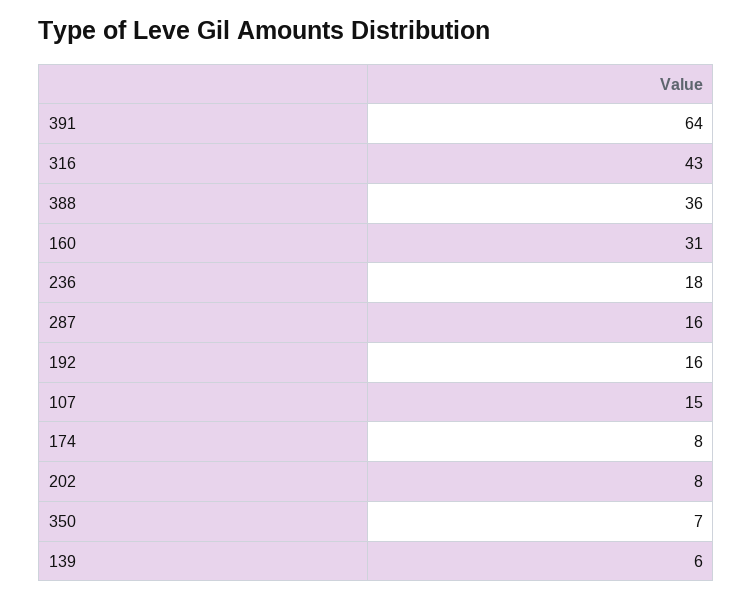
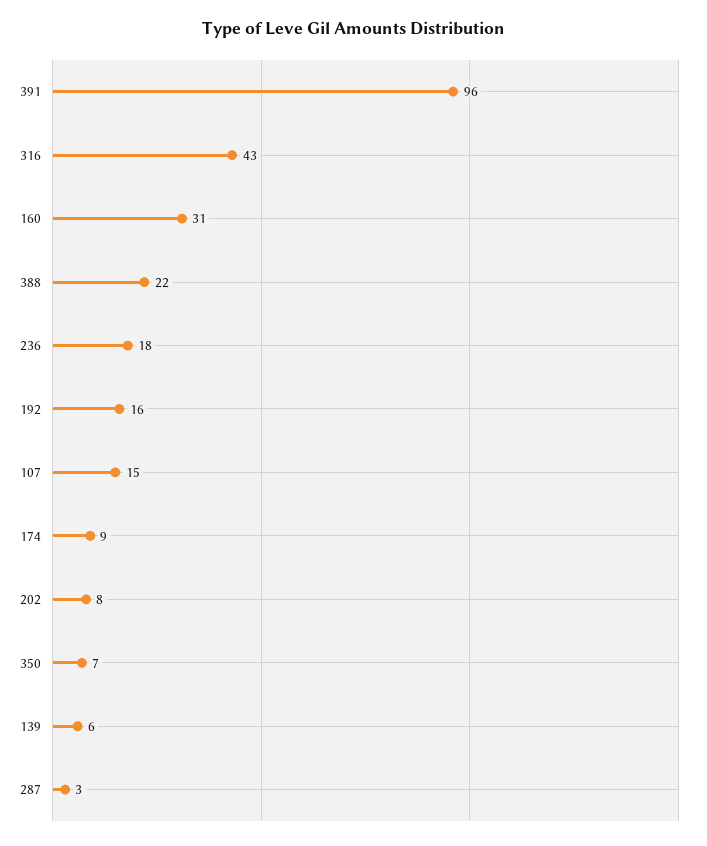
  {
-   "391": 64,
+   "391": 96,
    "316": 43,
-   "388": 36,
+   "388": 22,
    "160": 31,
    "236": 18,
-   "287": 16,
+   "287": 3,
    "192": 16,
    "107": 15,
-   "174": 8,
+   "174": 9,
    "202": 8,
    "350": 7,
    "139": 6
  }

